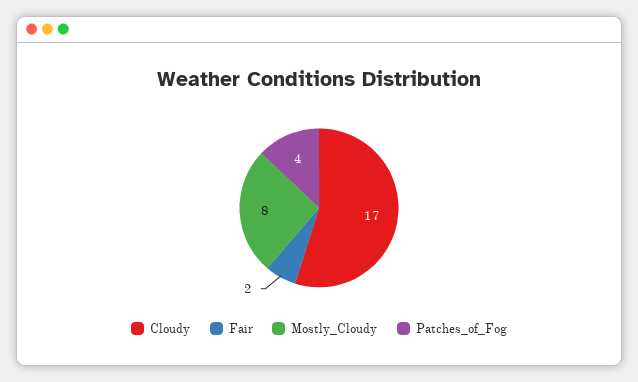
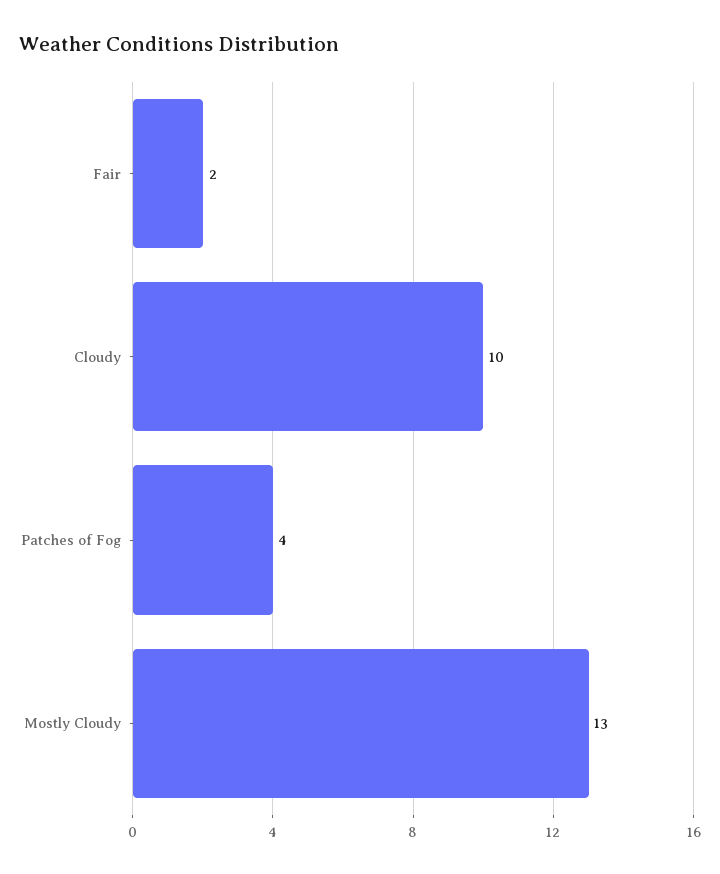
  {
-   "Cloudy": 17,
+   "Cloudy": 10,
    "Fair": 2,
-   "Mostly_Cloudy": 8,
+   "Mostly_Cloudy": 13,
    "Patches_of_Fog": 4
  }

